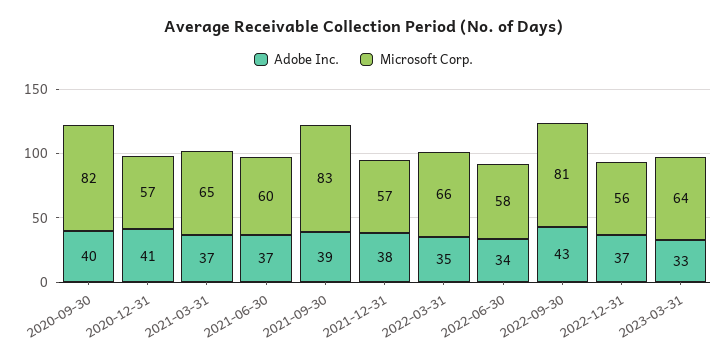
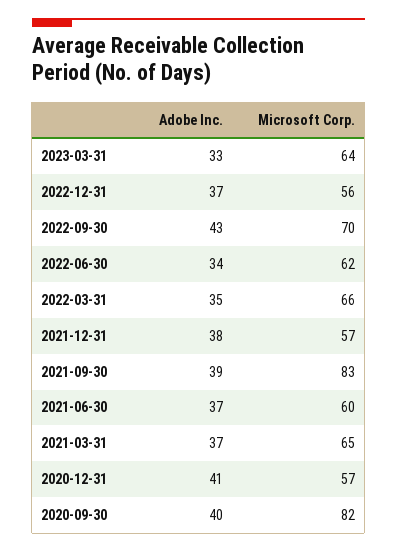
  {
    "Adobe Inc.": {
      "2020-09-30": 40,
      "2020-12-31": 41,
      "2021-03-31": 37,
      "2021-06-30": 37,
      "2021-09-30": 39,
      "2021-12-31": 38,
      "2022-03-31": 35,
      "2022-06-30": 34,
      "2022-09-30": 43,
      "2022-12-31": 37,
      "2023-03-31": 33
    },
    "Microsoft Corp.": {
      "2020-09-30": 82,
      "2020-12-31": 57,
      "2021-03-31": 65,
      "2021-06-30": 60,
      "2021-09-30": 83,
      "2021-12-31": 57,
      "2022-03-31": 66,
-     "2022-06-30": 58,
+     "2022-06-30": 62,
-     "2022-09-30": 81,
+     "2022-09-30": 70,
      "2022-12-31": 56,
      "2023-03-31": 64
    }
  }

